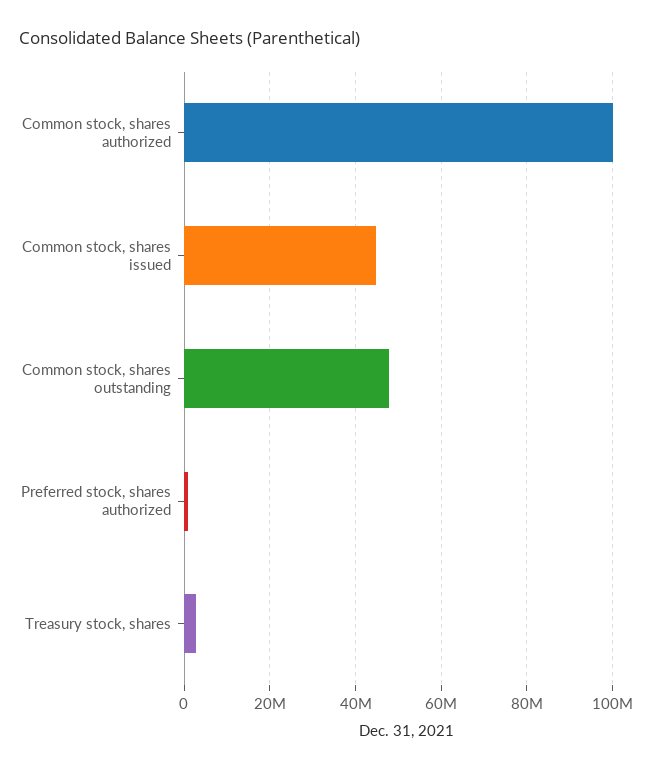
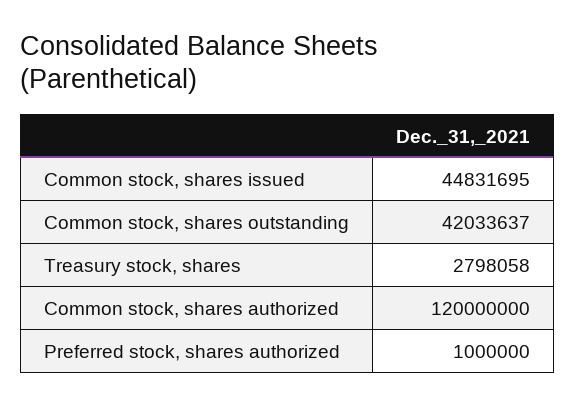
  {
-   "Common stock, shares authorized": 100000000,
+   "Common stock, shares authorized": 120000000,
    "Common stock, shares issued": 44831695,
-   "Common stock, shares outstanding": 48000000,
+   "Common stock, shares outstanding": 42033637,
    "Preferred stock, shares authorized": 1000000,
    "Treasury stock, shares": 2798058
  }

